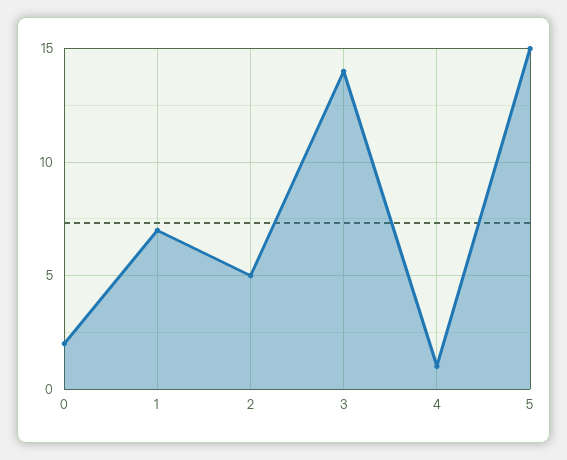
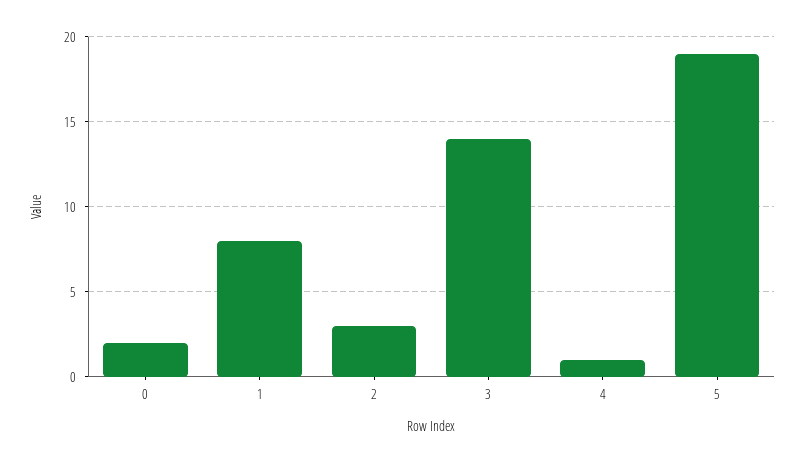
  {
    "0": 2,
-   "1": 7,
+   "1": 8,
-   "2": 5,
+   "2": 3,
    "3": 14,
    "4": 1,
-   "5": 15
+   "5": 19
  }

